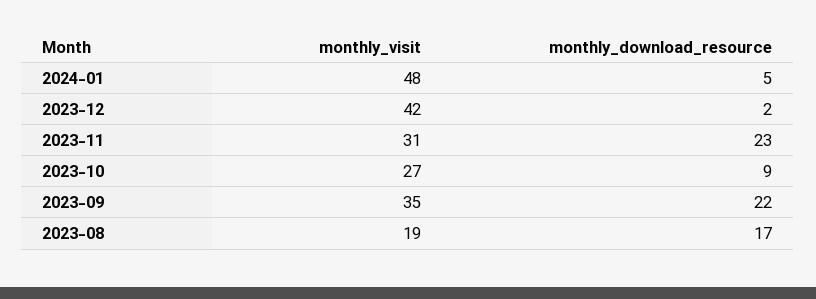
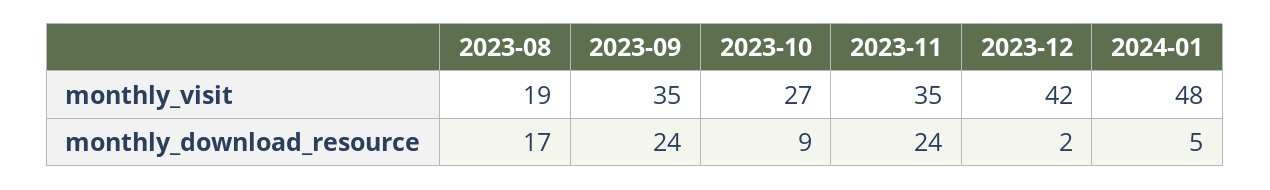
  {
    "monthly_visit": {
      "2024-01": 48,
      "2023-12": 42,
-     "2023-11": 31,
+     "2023-11": 35,
      "2023-10": 27,
      "2023-09": 35,
      "2023-08": 19
    },
    "monthly_download_resource": {
      "2024-01": 5,
      "2023-12": 2,
-     "2023-11": 23,
+     "2023-11": 24,
      "2023-10": 9,
-     "2023-09": 22,
+     "2023-09": 24,
      "2023-08": 17
    }
  }

